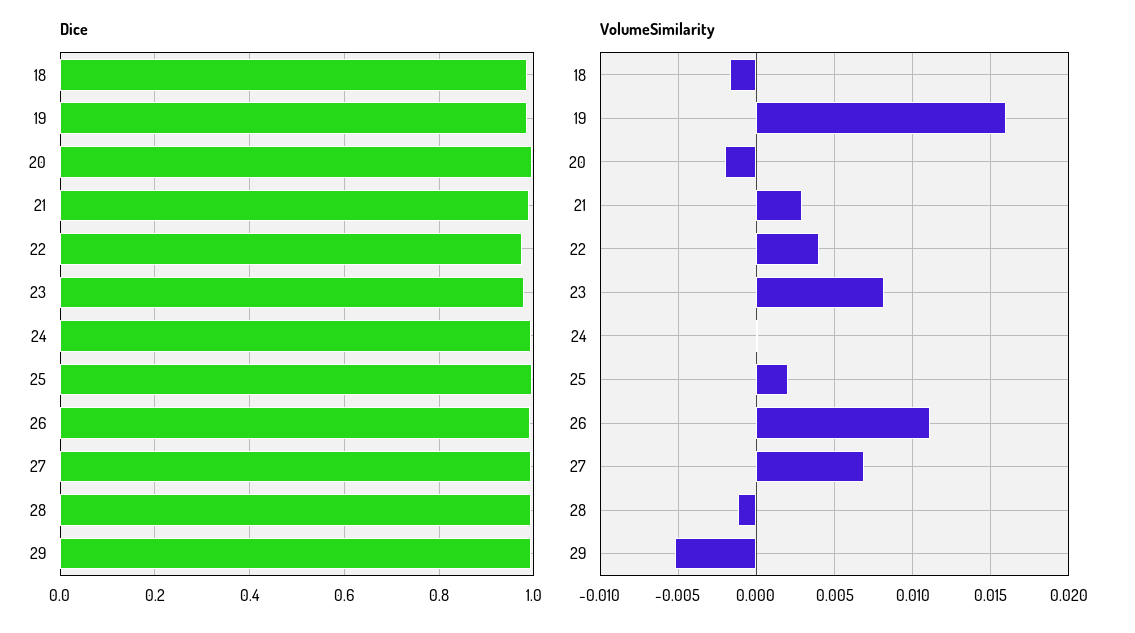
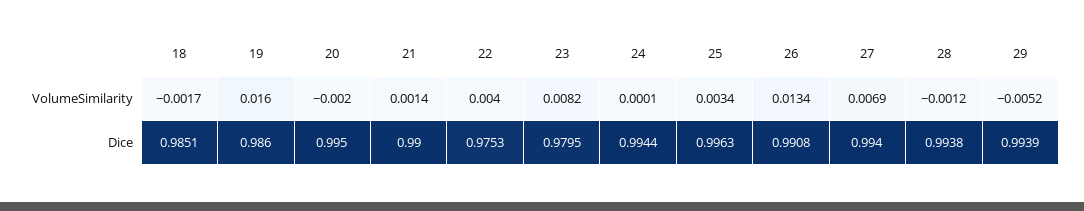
  {
    "Dice": {
      "18": 0.9851,
      "19": 0.986,
      "20": 0.995,
      "21": 0.99,
      "22": 0.9753,
      "23": 0.9795,
      "24": 0.9944,
      "25": 0.9963,
      "26": 0.9908,
      "27": 0.994,
      "28": 0.9938,
      "29": 0.9939
    },
    "VolumeSimilarity": {
      "18": -0.0017,
      "19": 0.016,
      "20": -0.002,
-     "21": 0.003,
+     "21": 0.0014,
      "22": 0.004,
      "23": 0.0082,
      "24": 0.0001,
-     "25": 0.002,
+     "25": 0.0034,
-     "26": 0.011,
+     "26": 0.0134,
      "27": 0.0069,
      "28": -0.0012,
      "29": -0.0052
    }
  }

